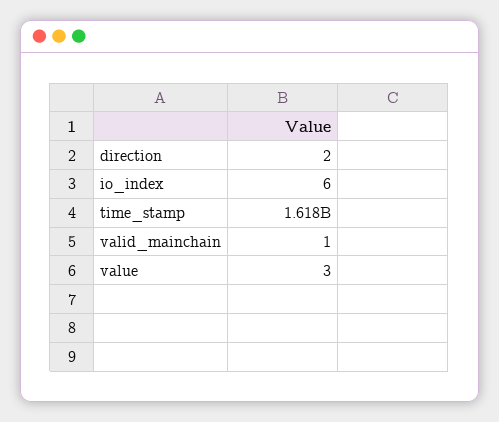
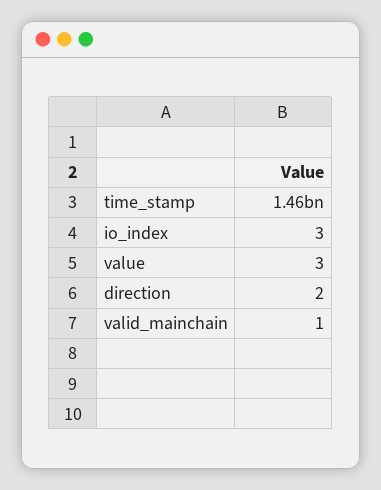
  {
    "direction": 2,
-   "io_index": 6,
+   "io_index": 3,
-   "time_stamp": 1618000000,
+   "time_stamp": 1460000000,
    "valid_mainchain": 1,
    "value": 3
  }

